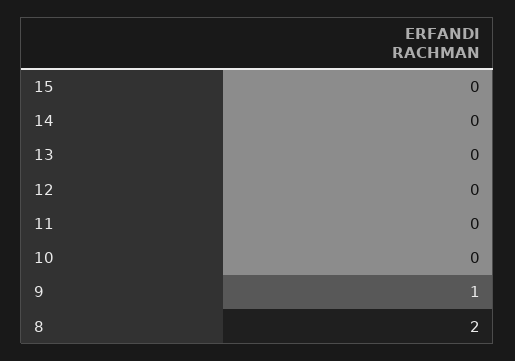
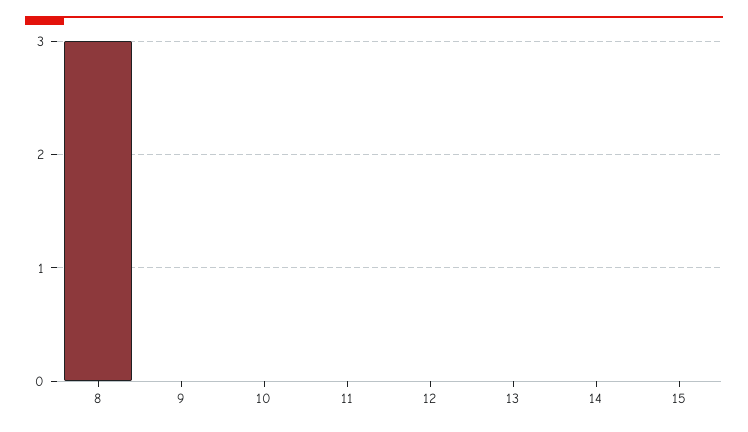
  {
    "15": 0,
    "14": 0,
    "13": 0,
    "12": 0,
    "11": 0,
    "10": 0,
-   "9": 1,
+   "9": 0,
-   "8": 2
+   "8": 3
  }

